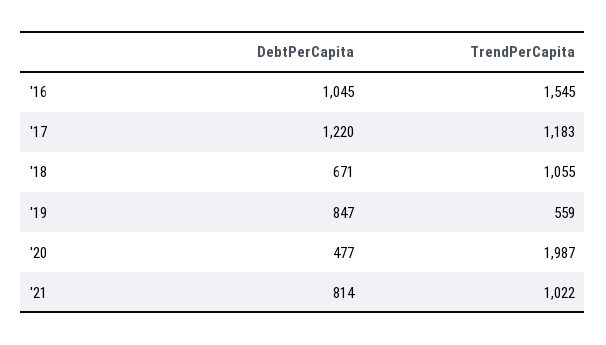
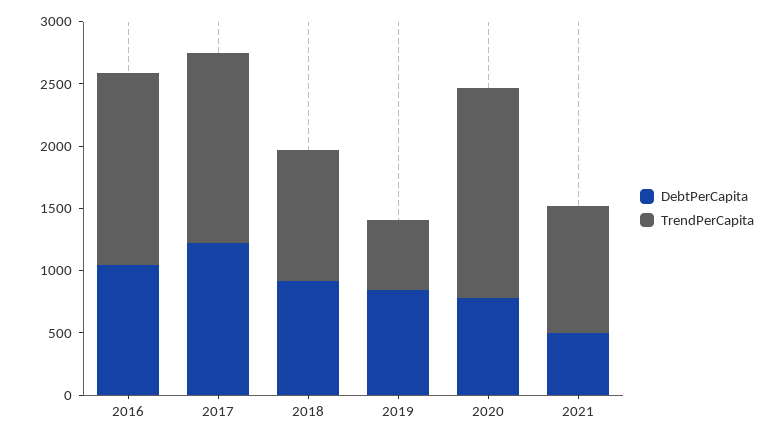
  {
    "DebtPerCapita": {
      "'16": 1045,
      "'17": 1220,
-     "'18": 671,
+     "'18": 900,
      "'19": 847,
-     "'20": 477,
+     "'20": 800,
-     "'21": 814
+     "'21": 500
    },
    "TrendPerCapita": {
      "'16": 1545,
-     "'17": 1183,
+     "'17": 1500,
      "'18": 1055,
      "'19": 559,
-     "'20": 1987,
+     "'20": 1700,
      "'21": 1022
    }
  }

